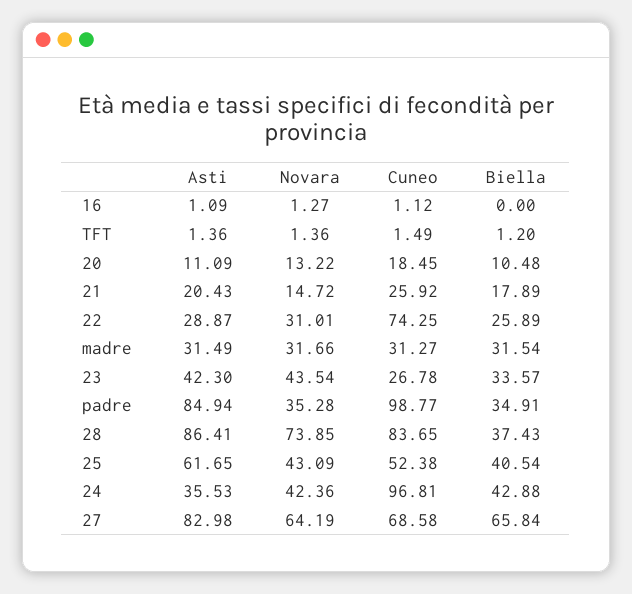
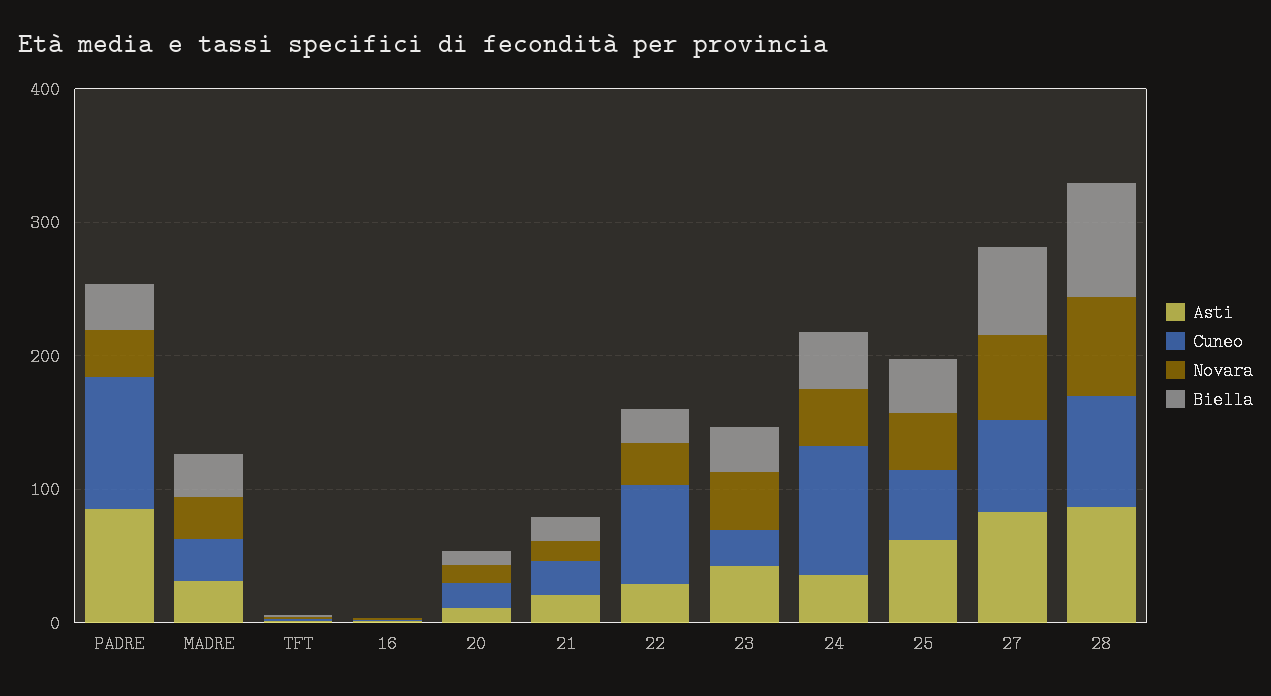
  {
    "Asti": {
      "16": 1.09,
      "TFT": 1.36,
      "20": 11.09,
      "21": 20.43,
      "22": 28.87,
      "madre": 31.49,
      "23": 42.3,
      "padre": 84.94,
      "28": 86.41,
      "25": 61.65,
      "24": 35.53,
      "27": 82.98
    },
    "Novara": {
      "16": 1.27,
      "TFT": 1.36,
      "20": 13.22,
      "21": 14.72,
      "22": 31.01,
      "madre": 31.66,
      "23": 43.54,
      "padre": 35.28,
      "28": 73.85,
      "25": 43.09,
      "24": 42.36,
      "27": 64.19
    },
    "Cuneo": {
      "16": 1.12,
      "TFT": 1.49,
      "20": 18.45,
      "21": 25.92,
      "22": 74.25,
      "madre": 31.27,
      "23": 26.78,
      "padre": 98.77,
      "28": 83.65,
      "25": 52.38,
      "24": 96.81,
      "27": 68.58
    },
    "Biella": {
      "16": 0,
      "TFT": 1.2,
      "20": 10.48,
      "21": 17.89,
      "22": 25.89,
      "madre": 31.54,
      "23": 33.57,
      "padre": 34.91,
-     "28": 37.43,
+     "28": 80,
      "25": 40.54,
      "24": 42.88,
      "27": 65.84
    }
  }

